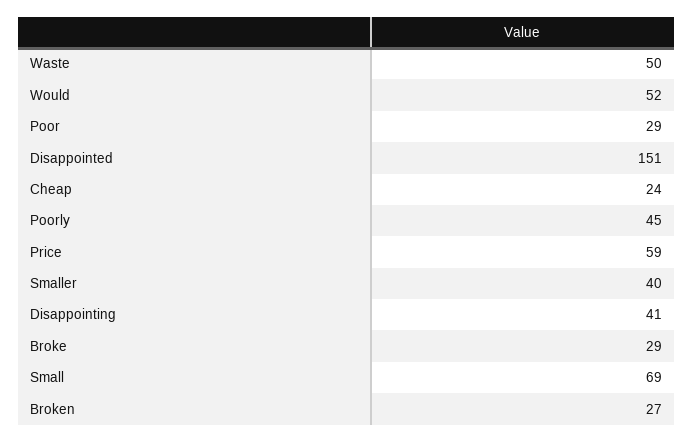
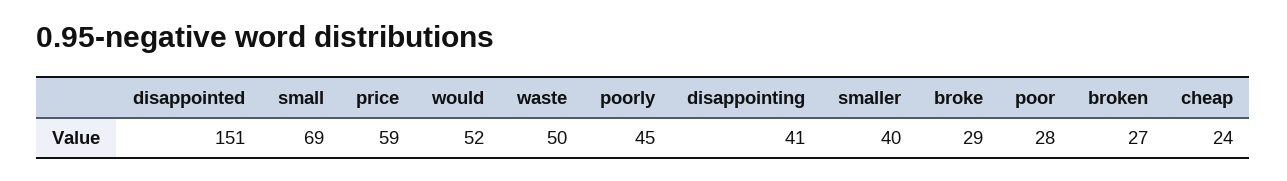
  {
    "Waste": 50,
    "Would": 52,
-   "Poor": 29,
+   "Poor": 28,
    "Disappointed": 151,
    "Cheap": 24,
    "Poorly": 45,
    "Price": 59,
    "Smaller": 40,
    "Disappointing": 41,
    "Broke": 29,
    "Small": 69,
    "Broken": 27
  }

